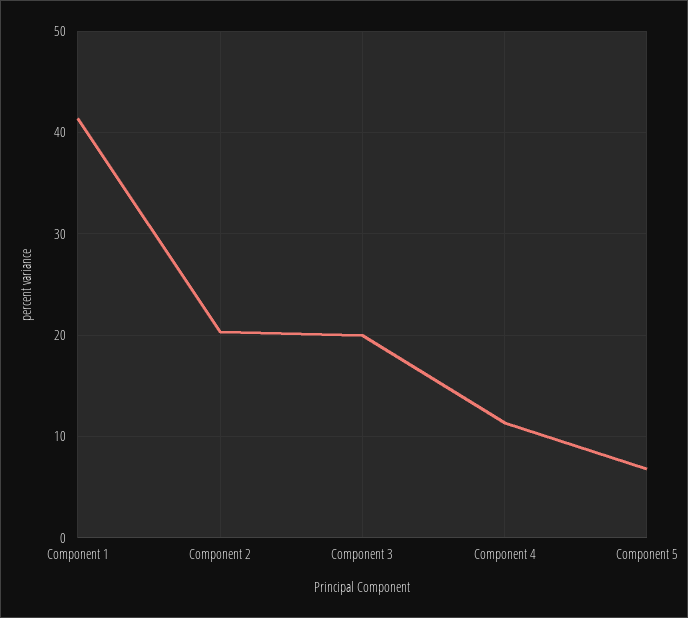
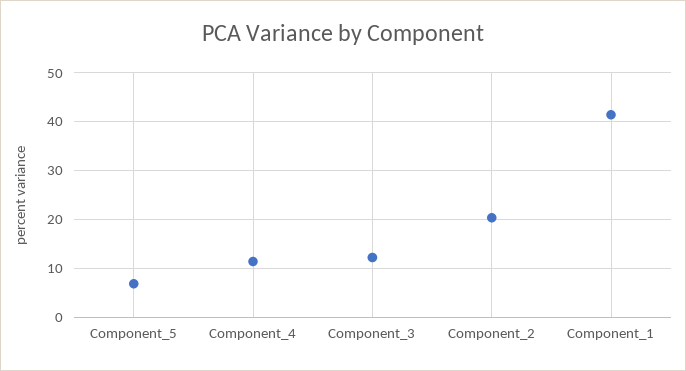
  {
    "Component 1": 41,
    "Component 2": 20,
-   "Component 3": 20,
+   "Component 3": 12,
    "Component 4": 11,
    "Component 5": 7
  }

